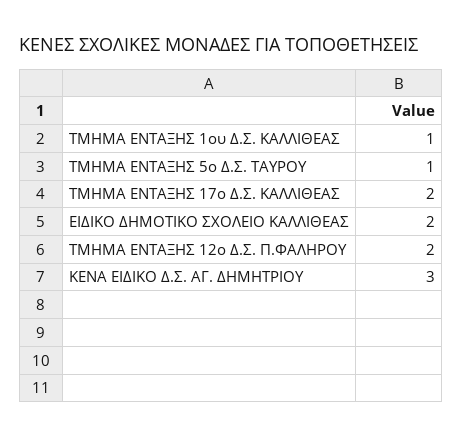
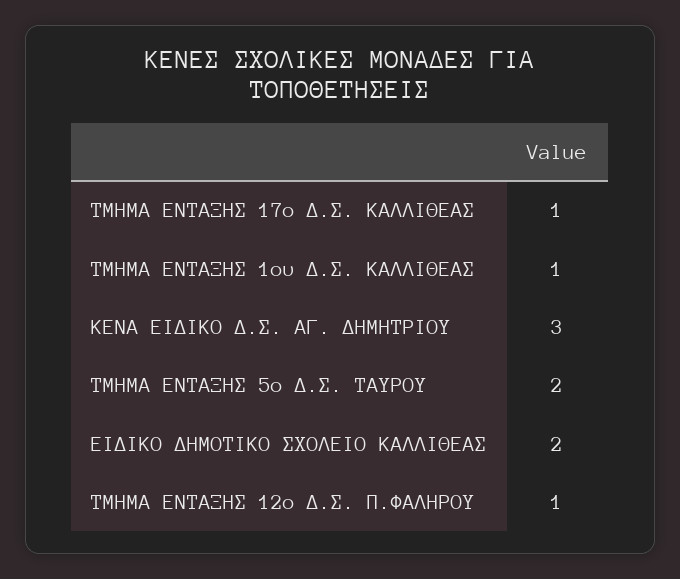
  {
    "ΤΜΗΜΑ ΕΝΤΑΞΗΣ 1ου Δ.Σ. ΚΑΛΛΙΘΕΑΣ": 1,
-   "ΤΜΗΜΑ ΕΝΤΑΞΗΣ 5ο Δ.Σ. ΤΑΥΡΟΥ": 1,
+   "ΤΜΗΜΑ ΕΝΤΑΞΗΣ 5ο Δ.Σ. ΤΑΥΡΟΥ": 2,
-   "ΤΜΗΜΑ ΕΝΤΑΞΗΣ 17ο Δ.Σ. ΚΑΛΛΙΘΕΑΣ": 2,
+   "ΤΜΗΜΑ ΕΝΤΑΞΗΣ 17ο Δ.Σ. ΚΑΛΛΙΘΕΑΣ": 1,
    "ΕΙΔΙΚΟ ΔΗΜΟΤΙΚΟ ΣΧΟΛΕΙΟ ΚΑΛΛΙΘΕΑΣ": 2,
-   "ΤΜΗΜΑ ΕΝΤΑΞΗΣ 12ο Δ.Σ. Π.ΦΑΛΗΡΟΥ": 2,
+   "ΤΜΗΜΑ ΕΝΤΑΞΗΣ 12ο Δ.Σ. Π.ΦΑΛΗΡΟΥ": 1,
    "ΚΕΝΑ ΕΙΔΙΚΟ Δ.Σ. ΑΓ. ΔΗΜΗΤΡΙΟΥ": 3
  }

